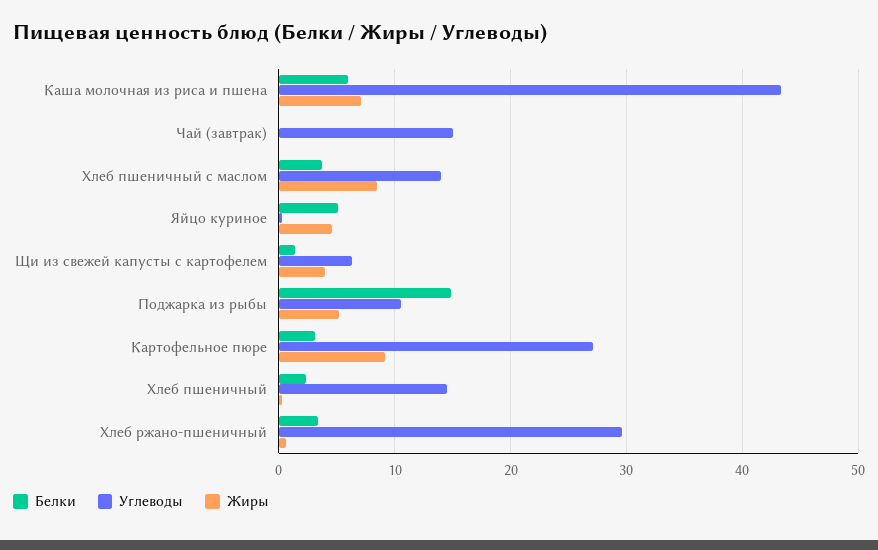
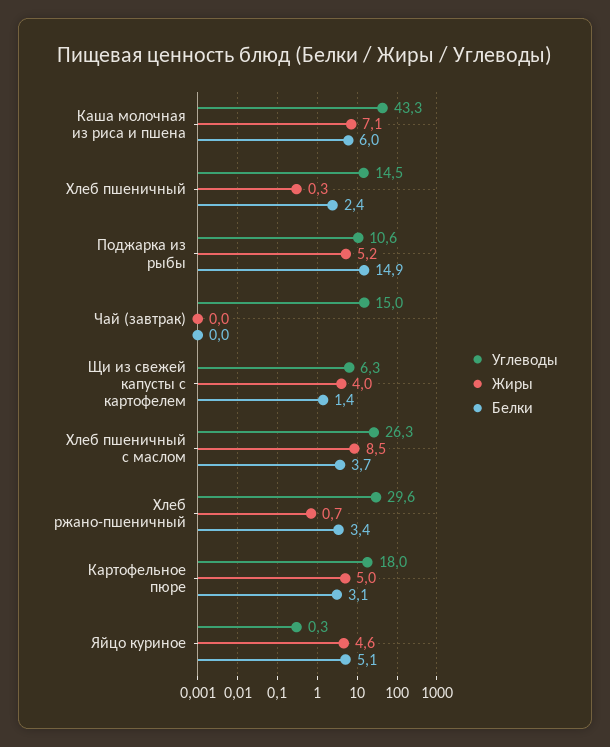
  {
    "Белки": {
      "Каша молочная из риса и пшена": 6,
      "Чай (завтрак)": 0,
      "Хлеб пшеничный с маслом": 3.7,
      "Яйцо куриное": 5.1,
      "Щи из свежей капусты с картофелем": 1.4,
      "Поджарка из рыбы": 14.9,
      "Картофельное пюре": 3.1,
      "Хлеб пшеничный": 2.4,
      "Хлеб ржано-пшеничный": 3.4
    },
    "Углеводы": {
      "Каша молочная из риса и пшена": 43.3,
      "Чай (завтрак)": 15,
-     "Хлеб пшеничный с маслом": 14,
+     "Хлеб пшеничный с маслом": 26.3,
      "Яйцо куриное": 0.3,
      "Щи из свежей капусты с картофелем": 6.3,
      "Поджарка из рыбы": 10.6,
-     "Картофельное пюре": 27,
+     "Картофельное пюре": 18,
      "Хлеб пшеничный": 14.5,
      "Хлеб ржано-пшеничный": 29.6
    },
    "Жиры": {
      "Каша молочная из риса и пшена": 7.1,
      "Чай (завтрак)": 0,
      "Хлеб пшеничный с маслом": 8.5,
      "Яйцо куриное": 4.6,
      "Щи из свежей капусты с картофелем": 4,
      "Поджарка из рыбы": 5.2,
-     "Картофельное пюре": 9,
+     "Картофельное пюре": 5,
      "Хлеб пшеничный": 0.3,
      "Хлеб ржано-пшеничный": 0.7
    }
  }

